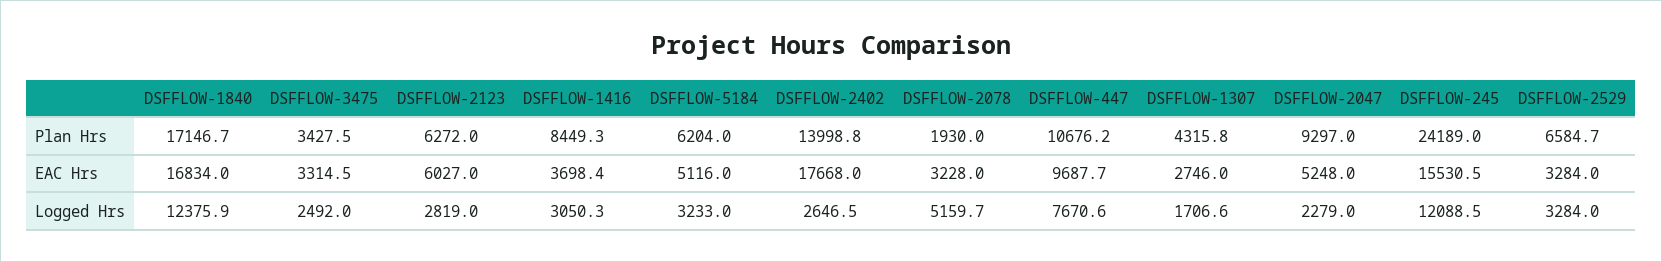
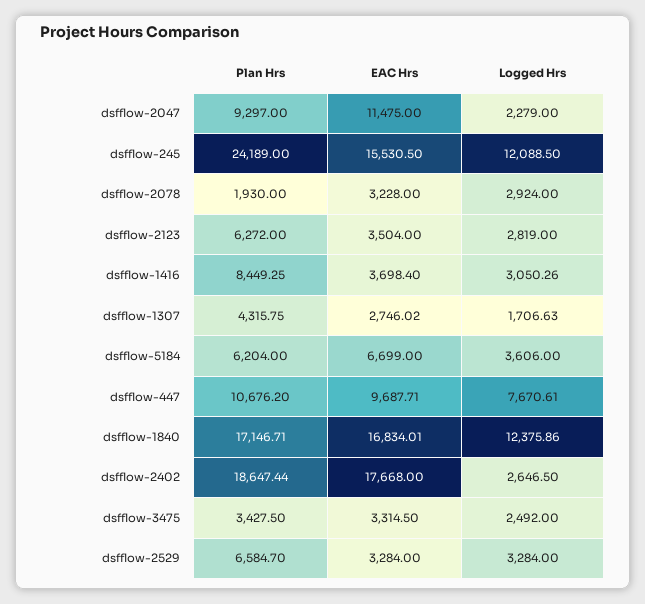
  {
    "DSFFLOW-1840": {
      "Plan Hrs": 17146.71,
      "EAC Hrs": 16834.01,
      "Logged Hrs": 12375.86
    },
    "DSFFLOW-3475": {
      "Plan Hrs": 3427.5,
      "EAC Hrs": 3314.5,
      "Logged Hrs": 2492
    },
    "DSFFLOW-2123": {
      "Plan Hrs": 6272,
-     "EAC Hrs": 6027,
+     "EAC Hrs": 3504,
      "Logged Hrs": 2819
    },
    "DSFFLOW-1416": {
      "Plan Hrs": 8449.25,
      "EAC Hrs": 3698.4,
      "Logged Hrs": 3050.26
    },
    "DSFFLOW-5184": {
      "Plan Hrs": 6204,
-     "EAC Hrs": 5116,
+     "EAC Hrs": 6699,
-     "Logged Hrs": 3233
+     "Logged Hrs": 3606
    },
    "DSFFLOW-2402": {
-     "Plan Hrs": 13998.8,
+     "Plan Hrs": 18647.44,
      "EAC Hrs": 17668,
      "Logged Hrs": 2646.5
    },
    "DSFFLOW-2078": {
      "Plan Hrs": 1930,
      "EAC Hrs": 3228,
-     "Logged Hrs": 5159.7
+     "Logged Hrs": 2924
    },
    "DSFFLOW-447": {
      "Plan Hrs": 10676.2,
      "EAC Hrs": 9687.71,
      "Logged Hrs": 7670.61
    },
    "DSFFLOW-1307": {
      "Plan Hrs": 4315.75,
      "EAC Hrs": 2746.02,
      "Logged Hrs": 1706.63
    },
    "DSFFLOW-2047": {
      "Plan Hrs": 9297,
-     "EAC Hrs": 5248,
+     "EAC Hrs": 11475,
      "Logged Hrs": 2279
    },
    "DSFFLOW-245": {
      "Plan Hrs": 24189,
      "EAC Hrs": 15530.5,
      "Logged Hrs": 12088.5
    },
    "DSFFLOW-2529": {
      "Plan Hrs": 6584.7,
      "EAC Hrs": 3284,
      "Logged Hrs": 3284
    }
  }

